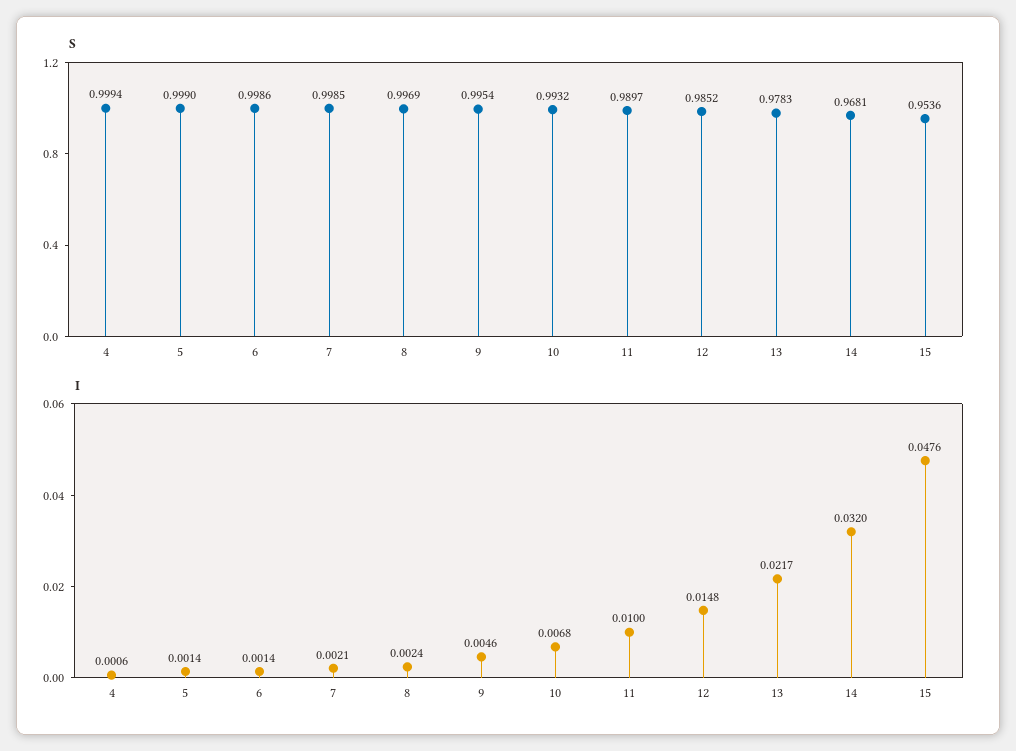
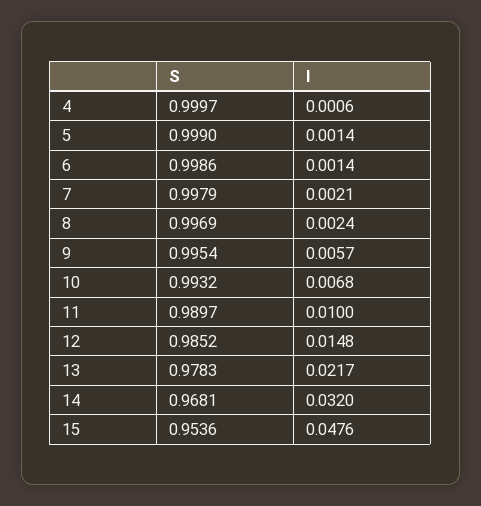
  {
    "S": {
-     "4": 0.9994,
+     "4": 0.9997,
      "5": 0.999,
      "6": 0.9986,
-     "7": 0.9985,
+     "7": 0.9979,
      "8": 0.9969,
      "9": 0.9954,
      "10": 0.9932,
      "11": 0.9897,
      "12": 0.9852,
      "13": 0.9783,
      "14": 0.9681,
      "15": 0.9536
    },
    "I": {
      "4": 0.0006,
      "5": 0.0014,
      "6": 0.0014,
      "7": 0.0021,
      "8": 0.0024,
-     "9": 0.0046,
+     "9": 0.0057,
      "10": 0.0068,
      "11": 0.01,
      "12": 0.0148,
      "13": 0.0217,
      "14": 0.032,
      "15": 0.0476
    }
  }

